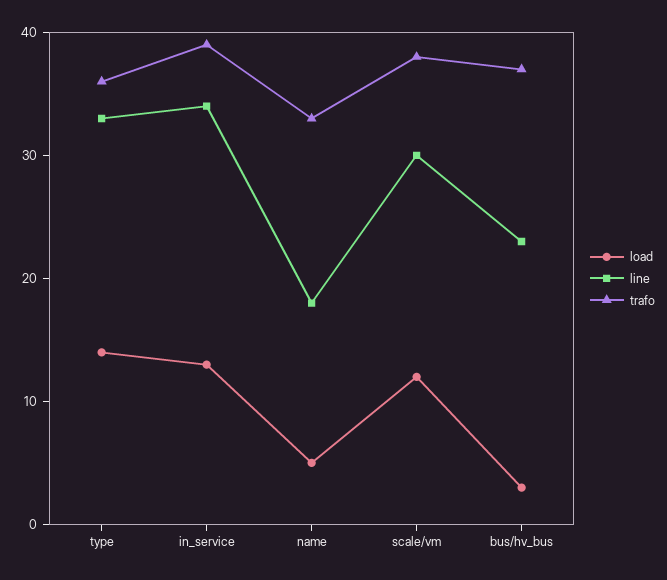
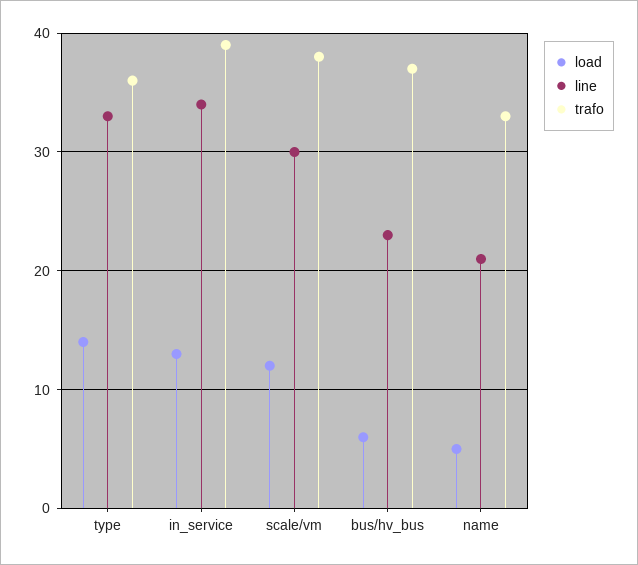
  {
    "load": {
      "type": 14,
      "in_service": 13,
      "name": 5,
      "scale/vm": 12,
-     "bus/hv_bus": 3
+     "bus/hv_bus": 6
    },
    "line": {
      "type": 33,
      "in_service": 34,
-     "name": 18,
+     "name": 21,
      "scale/vm": 30,
      "bus/hv_bus": 23
    },
    "trafo": {
      "type": 36,
      "in_service": 39,
      "name": 33,
      "scale/vm": 38,
      "bus/hv_bus": 37
    }
  }

